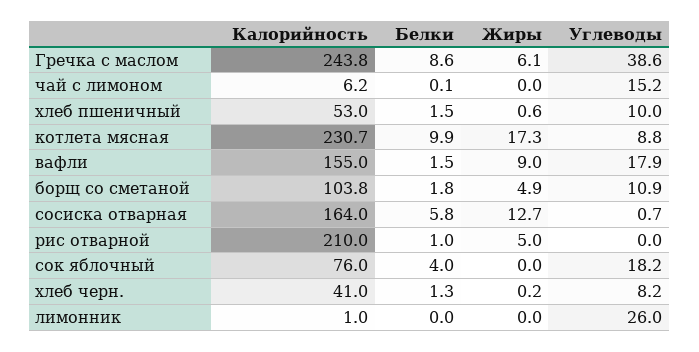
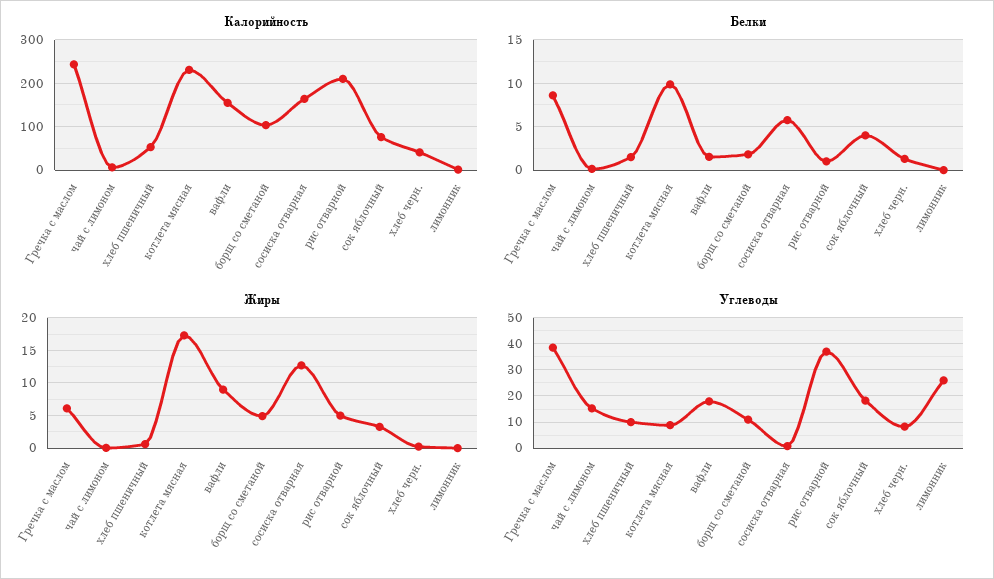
  {
    "Калорийность": {
      "Гречка с маслом": 243.8,
      "чай с лимоном": 6.2,
      "хлеб пшеничный": 53,
      "котлета мясная": 230.7,
      "вафли": 155,
      "борщ со сметаной": 103.8,
      "сосиска отварная": 164,
      "рис отварной": 210,
      "сок яблочный": 76,
      "хлеб черн.": 41,
      "лимонник": 1
    },
    "Белки": {
      "Гречка с маслом": 8.6,
      "чай с лимоном": 0.1,
      "хлеб пшеничный": 1.5,
      "котлета мясная": 9.9,
      "вафли": 1.5,
      "борщ со сметаной": 1.8,
      "сосиска отварная": 5.8,
      "рис отварной": 1,
      "сок яблочный": 4,
      "хлеб черн.": 1.3,
      "лимонник": 0
    },
    "Жиры": {
      "Гречка с маслом": 6.1,
      "чай с лимоном": 0,
      "хлеб пшеничный": 0.6,
      "котлета мясная": 17.3,
      "вафли": 9,
      "борщ со сметаной": 4.9,
      "сосиска отварная": 12.7,
      "рис отварной": 5,
-     "сок яблочный": 0,
+     "сок яблочный": 3,
      "хлеб черн.": 0.2,
      "лимонник": 0
    },
    "Углеводы": {
      "Гречка с маслом": 38.6,
      "чай с лимоном": 15.2,
      "хлеб пшеничный": 10,
      "котлета мясная": 8.8,
      "вафли": 17.9,
      "борщ со сметаной": 10.9,
      "сосиска отварная": 0.7,
-     "рис отварной": 0,
+     "рис отварной": 37.5,
      "сок яблочный": 18.2,
      "хлеб черн.": 8.2,
      "лимонник": 26
    }
  }

